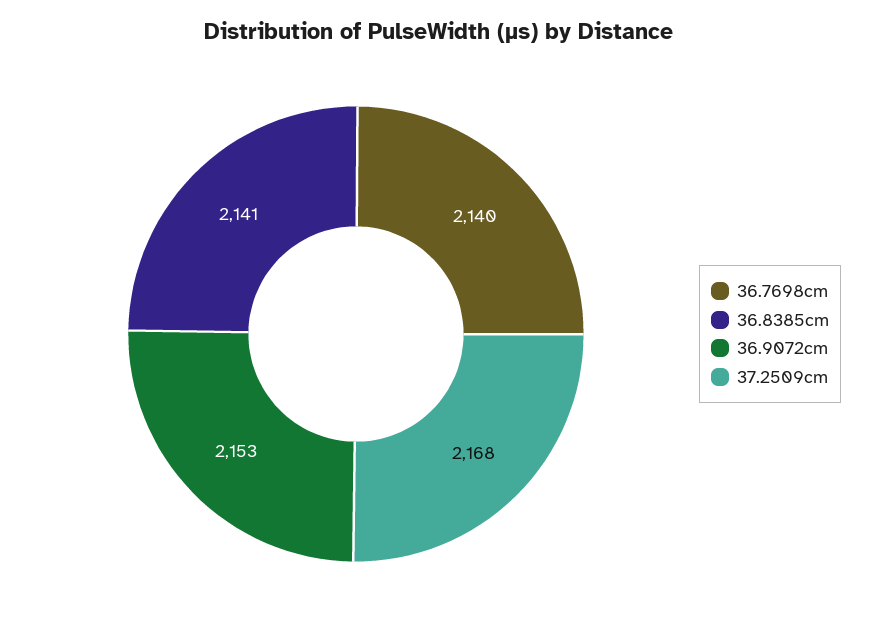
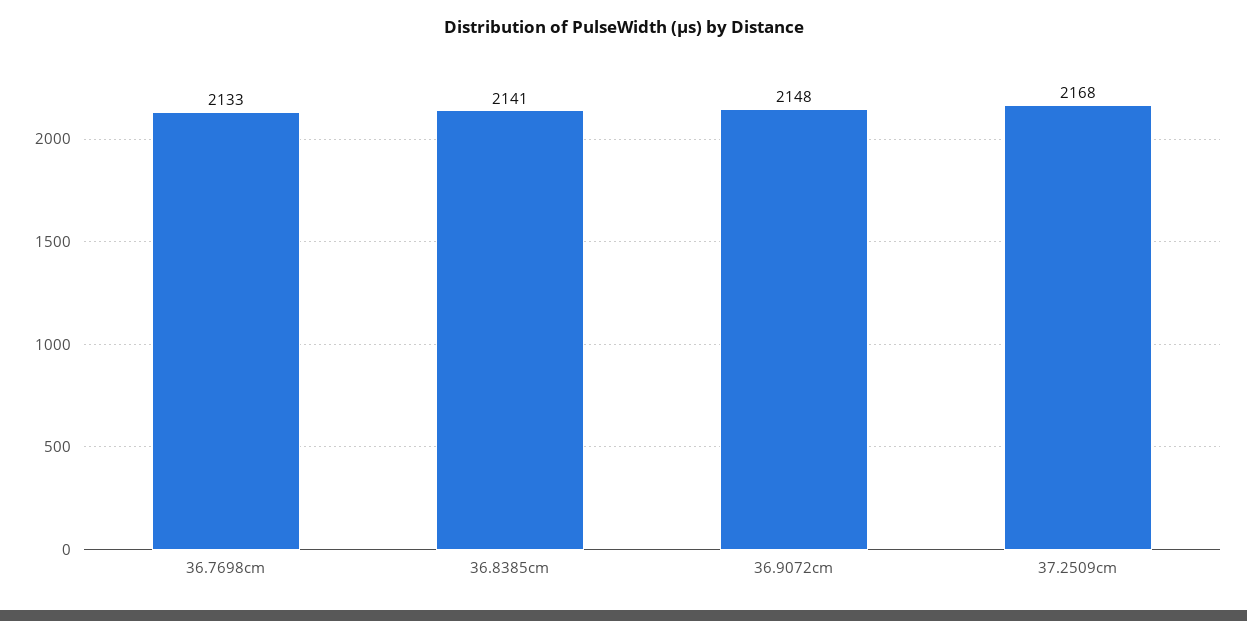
  {
-   "36.7698cm": 2140,
+   "36.7698cm": 2133,
    "36.8385cm": 2141,
-   "36.9072cm": 2153,
+   "36.9072cm": 2148,
    "37.2509cm": 2168
  }

